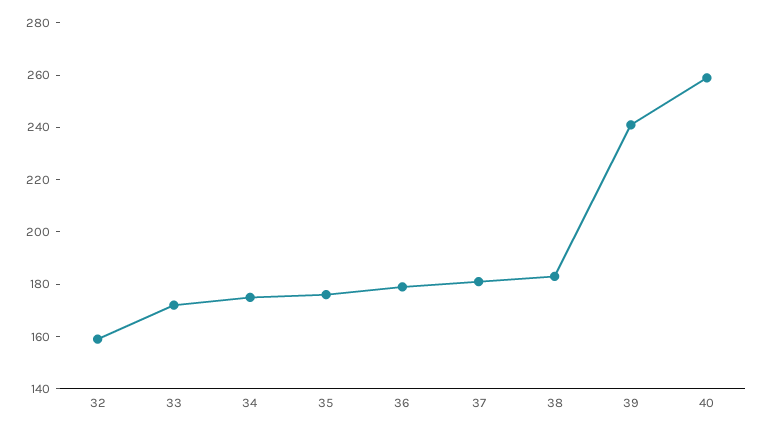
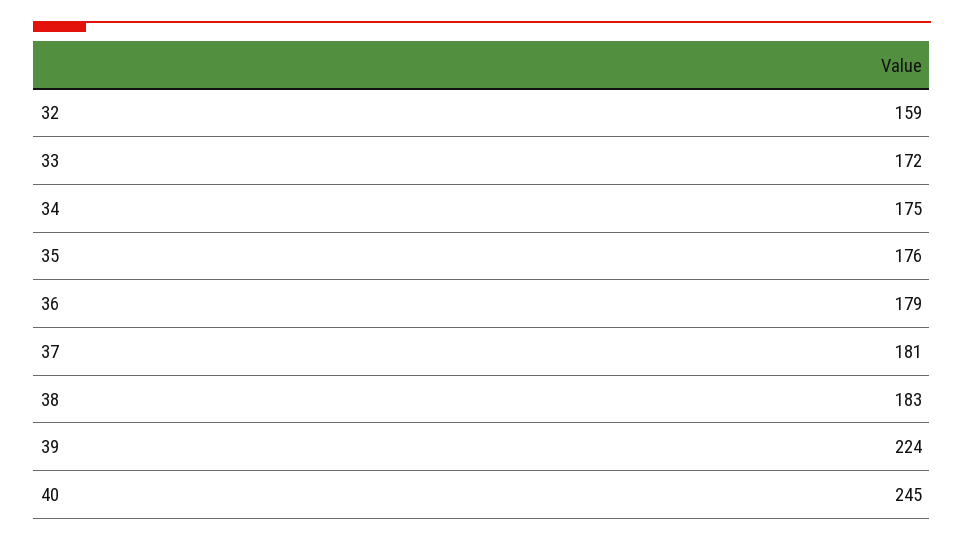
  {
    "32": 159,
    "33": 172,
    "34": 175,
    "35": 176,
    "36": 179,
    "37": 181,
    "38": 183,
-   "39": 240,
+   "39": 224,
-   "40": 260
+   "40": 245
  }

